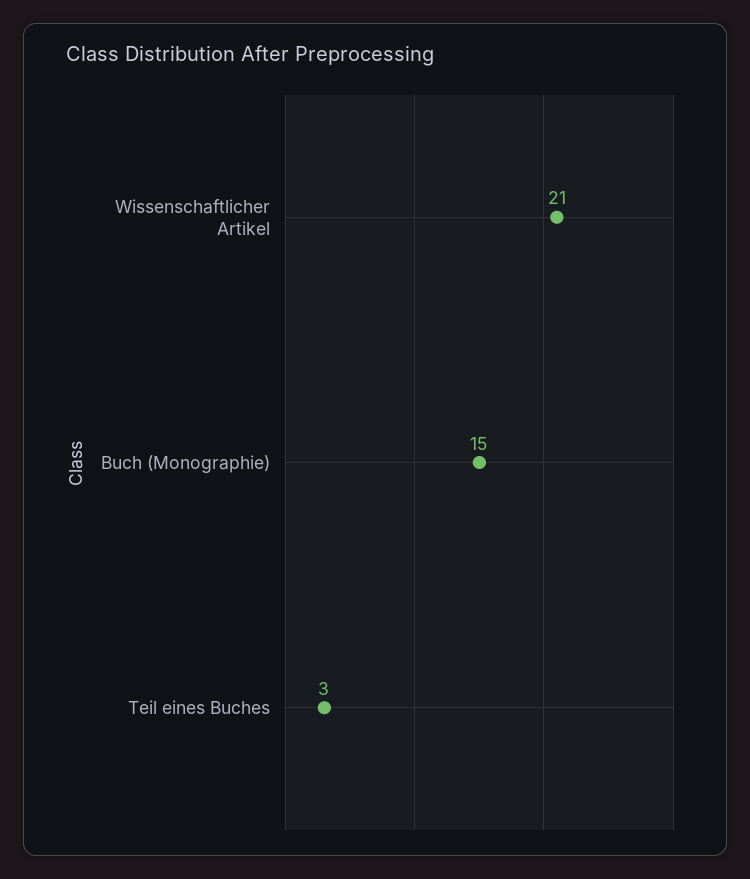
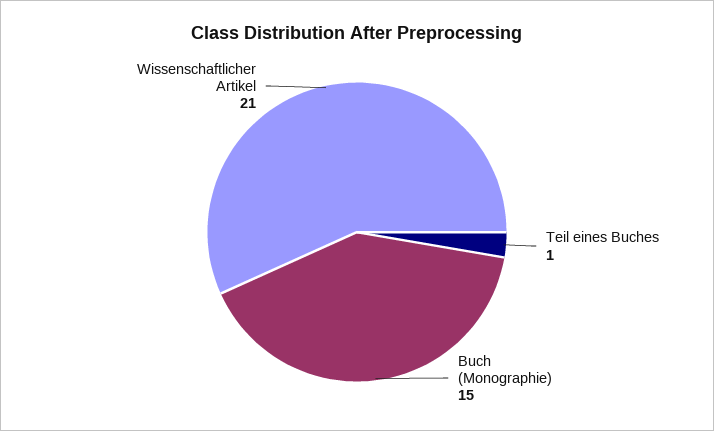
  {
    "Wissenschaftlicher Artikel": 21,
    "Buch (Monographie)": 15,
-   "Teil eines Buches": 3
+   "Teil eines Buches": 1
  }

